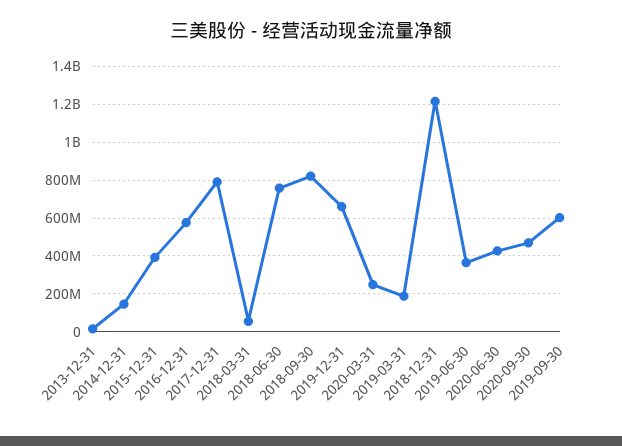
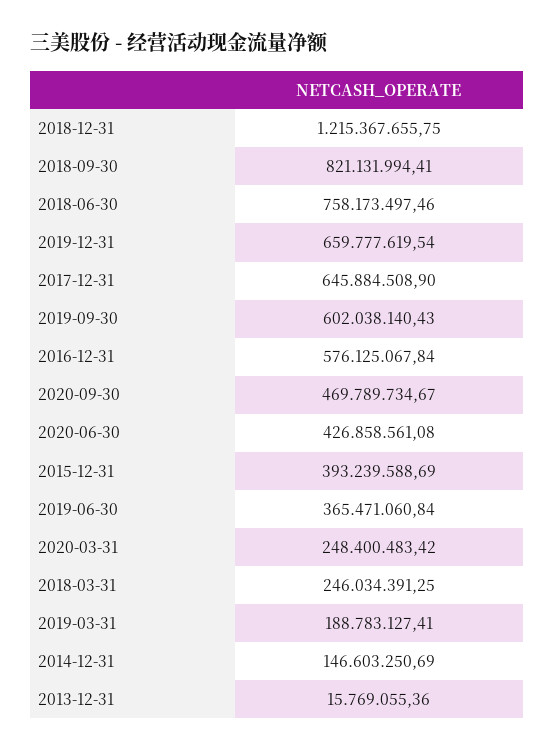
  {
    "2013-12-31": 15769055.36,
    "2014-12-31": 146603250.69,
    "2015-12-31": 393239588.69,
    "2016-12-31": 576125067.84,
-   "2017-12-31": 800000000,
+   "2017-12-31": 645884508.9,
-   "2018-03-31": 50000000,
+   "2018-03-31": 246034391.25,
    "2018-06-30": 758173497.46,
    "2018-09-30": 821131994.41,
    "2019-12-31": 659777619.54,
    "2020-03-31": 248400483.42,
    "2019-03-31": 188783127.41,
    "2018-12-31": 1215367655.75,
    "2019-06-30": 365471060.84,
    "2020-06-30": 426858561.08,
    "2020-09-30": 469789734.67,
    "2019-09-30": 602038140.43
  }

